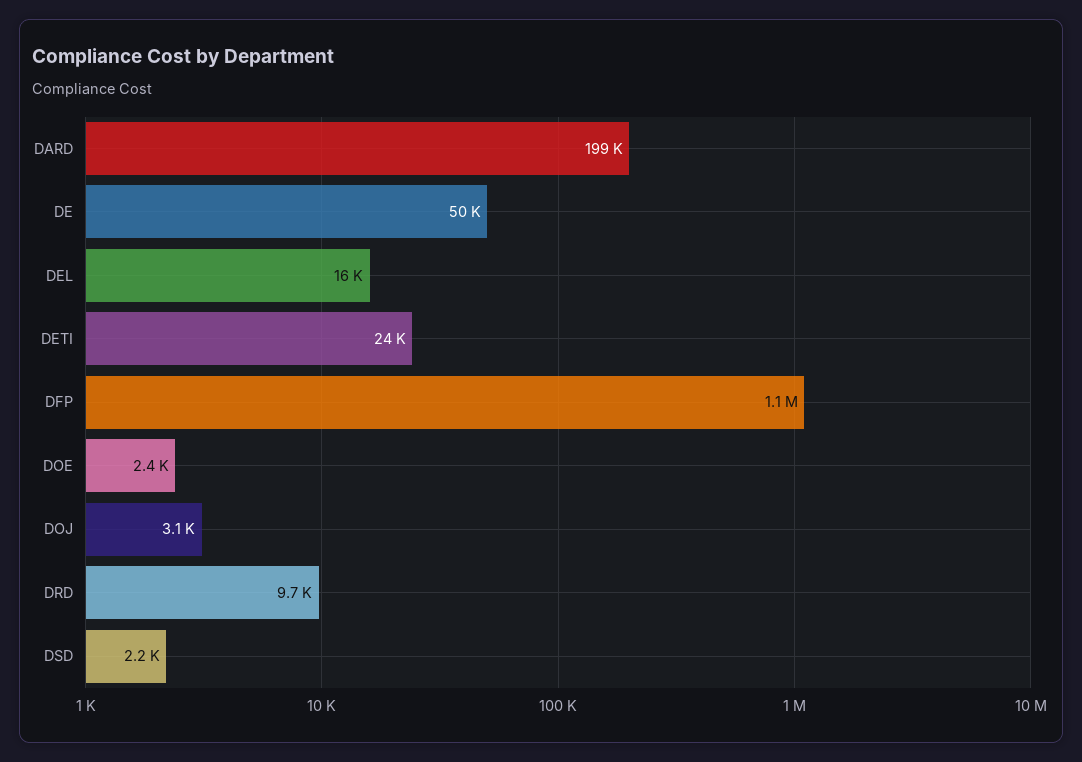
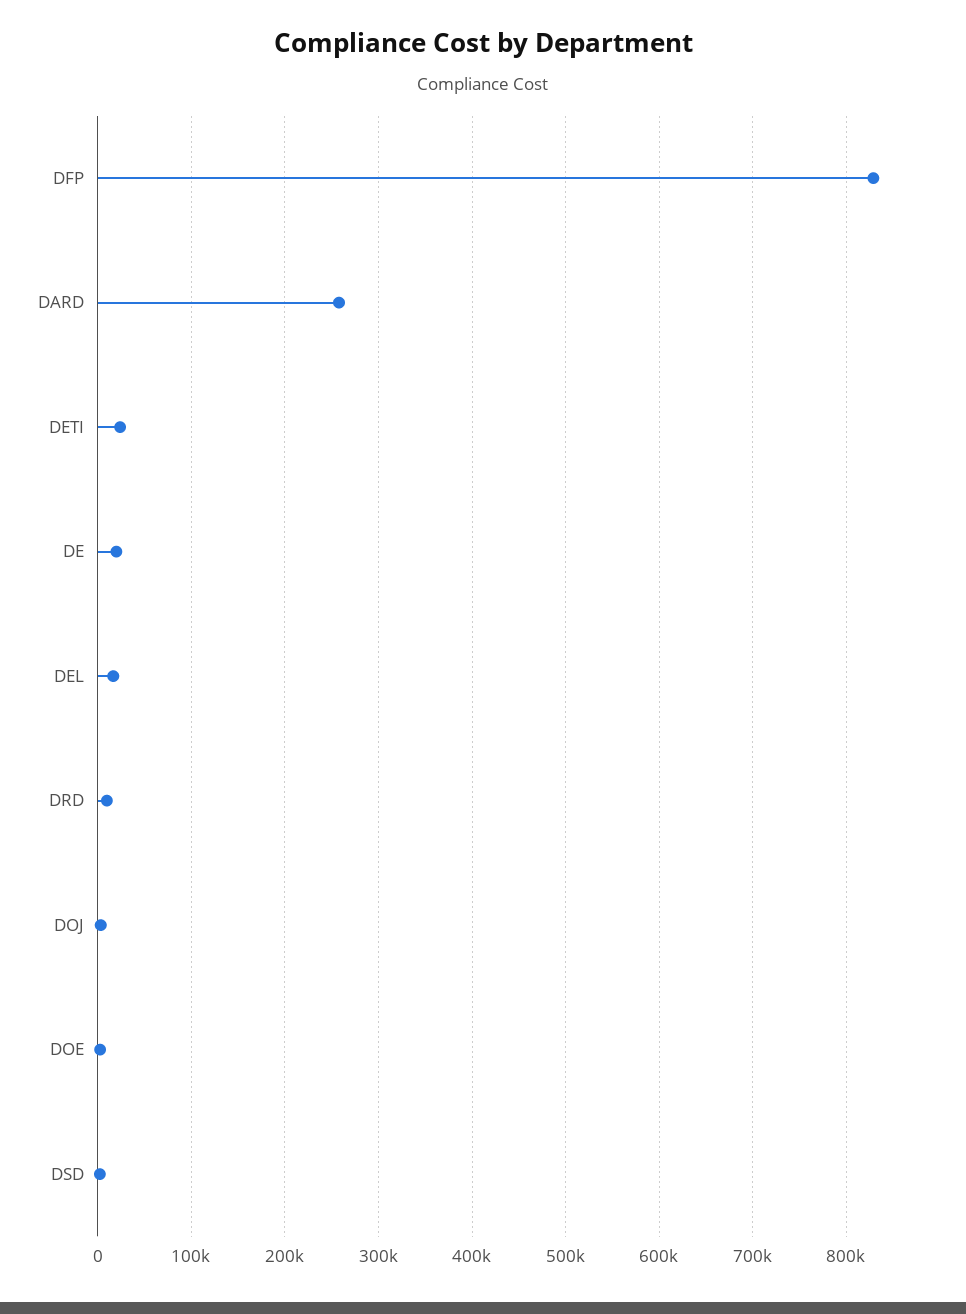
  {
-   "DARD": 199000,
+   "DARD": 260000,
-   "DE": 50000,
+   "DE": 20000,
    "DEL": 16000,
    "DETI": 24000,
-   "DFP": 1100000,
+   "DFP": 830000,
    "DOE": 2400,
    "DOJ": 3100,
    "DRD": 9700,
    "DSD": 2200
  }

